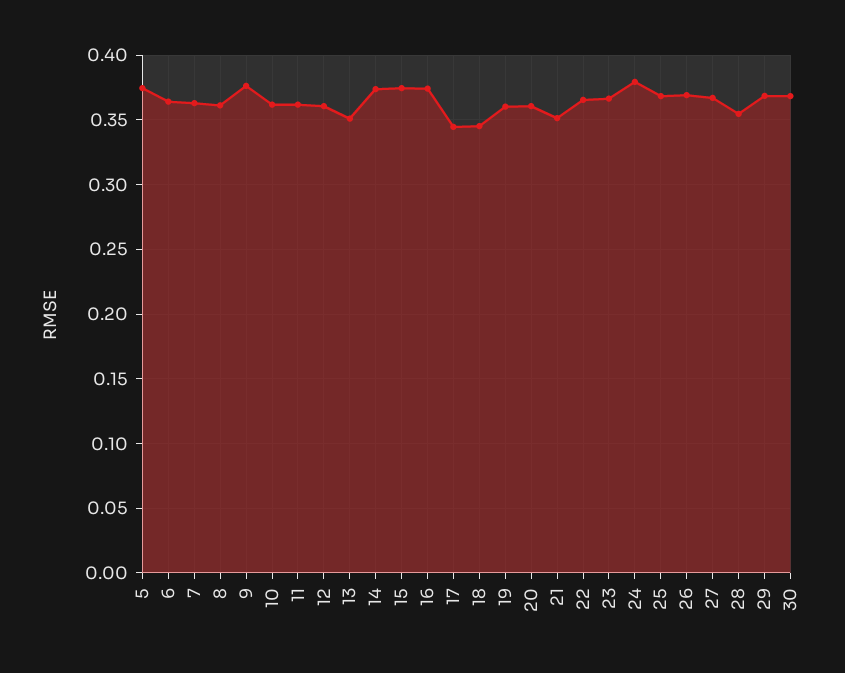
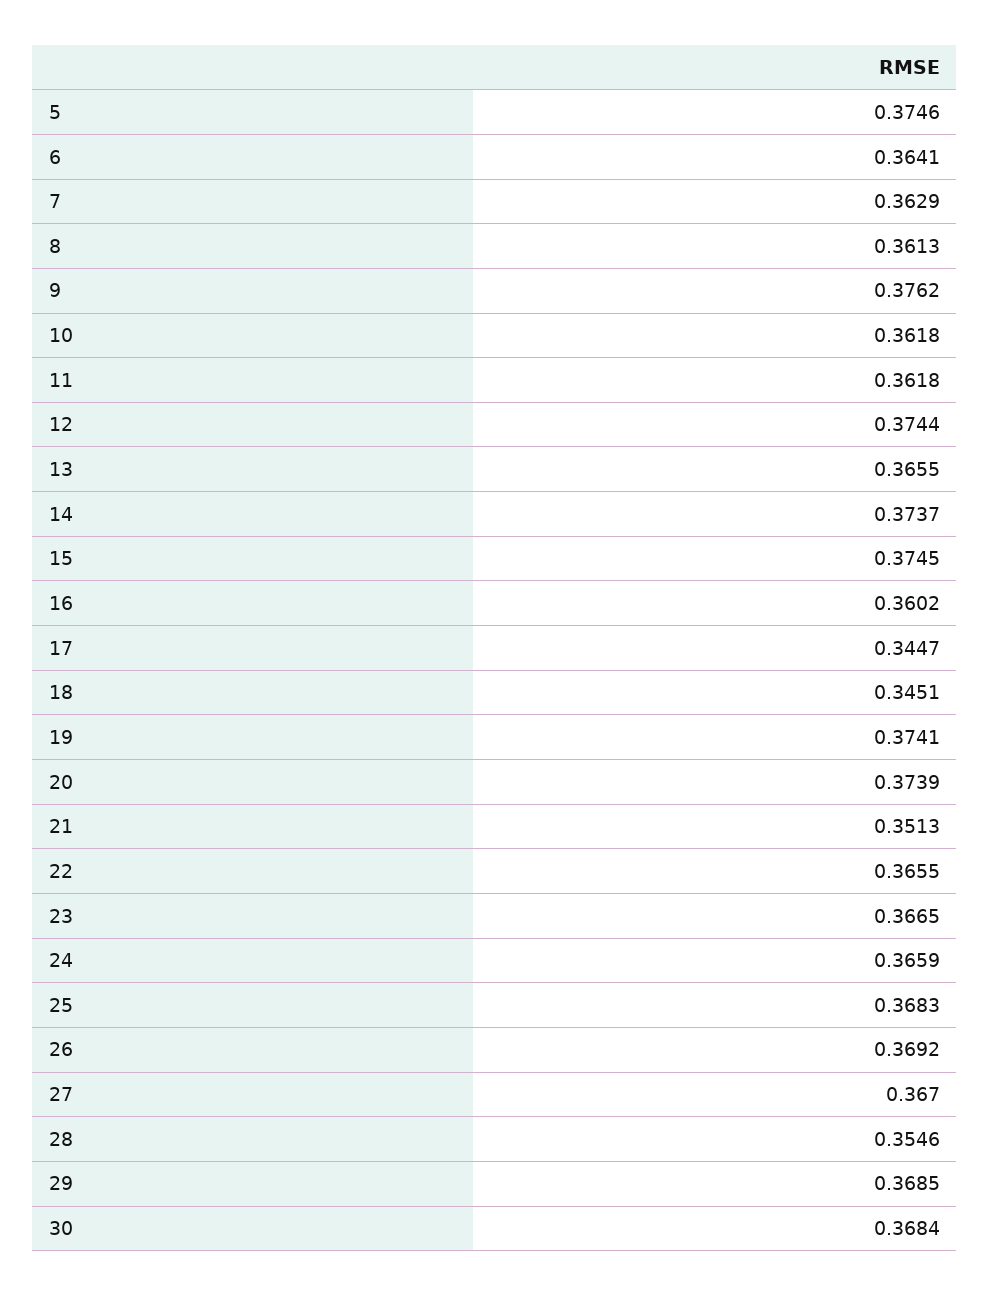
  {
    "5": 0.3746,
    "6": 0.3641,
    "7": 0.3629,
    "8": 0.3613,
    "9": 0.3762,
    "10": 0.3618,
    "11": 0.3618,
-   "12": 0.36,
+   "12": 0.3744,
-   "13": 0.35,
+   "13": 0.3655,
    "14": 0.3737,
    "15": 0.3745,
-   "16": 0.375,
+   "16": 0.3602,
    "17": 0.3447,
    "18": 0.3451,
-   "19": 0.36,
+   "19": 0.3741,
-   "20": 0.36,
+   "20": 0.3739,
    "21": 0.3513,
    "22": 0.3655,
    "23": 0.3665,
-   "24": 0.38,
+   "24": 0.3659,
    "25": 0.3683,
    "26": 0.3692,
    "27": 0.367,
    "28": 0.3546,
    "29": 0.3685,
    "30": 0.3684
  }

